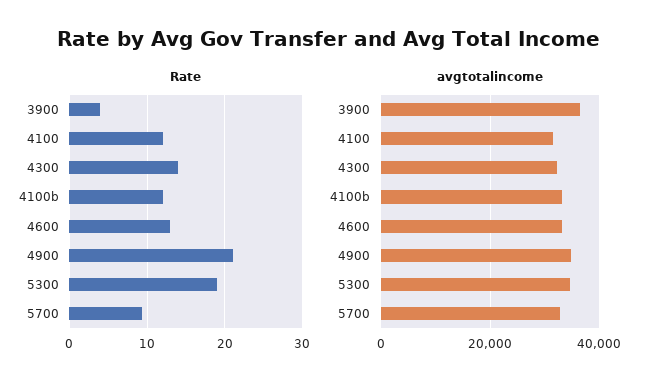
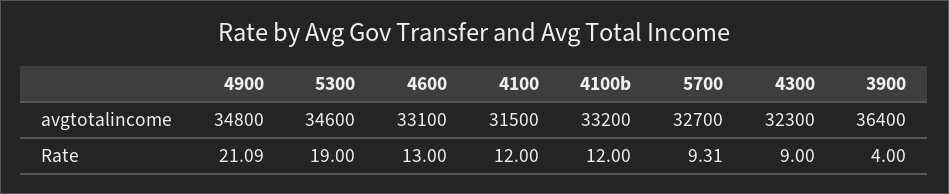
  {
    "Rate": {
      "3900": 4,
      "4100": 12,
-     "4300": 14,
+     "4300": 9,
      "4100b": 12,
      "4600": 13,
      "4900": 21.09,
      "5300": 19,
      "5700": 9.31
    },
    "avgtotalincome": {
      "3900": 36400,
      "4100": 31500,
      "4300": 32300,
      "4100b": 33200,
      "4600": 33100,
      "4900": 34800,
      "5300": 34600,
      "5700": 32700
    }
  }

